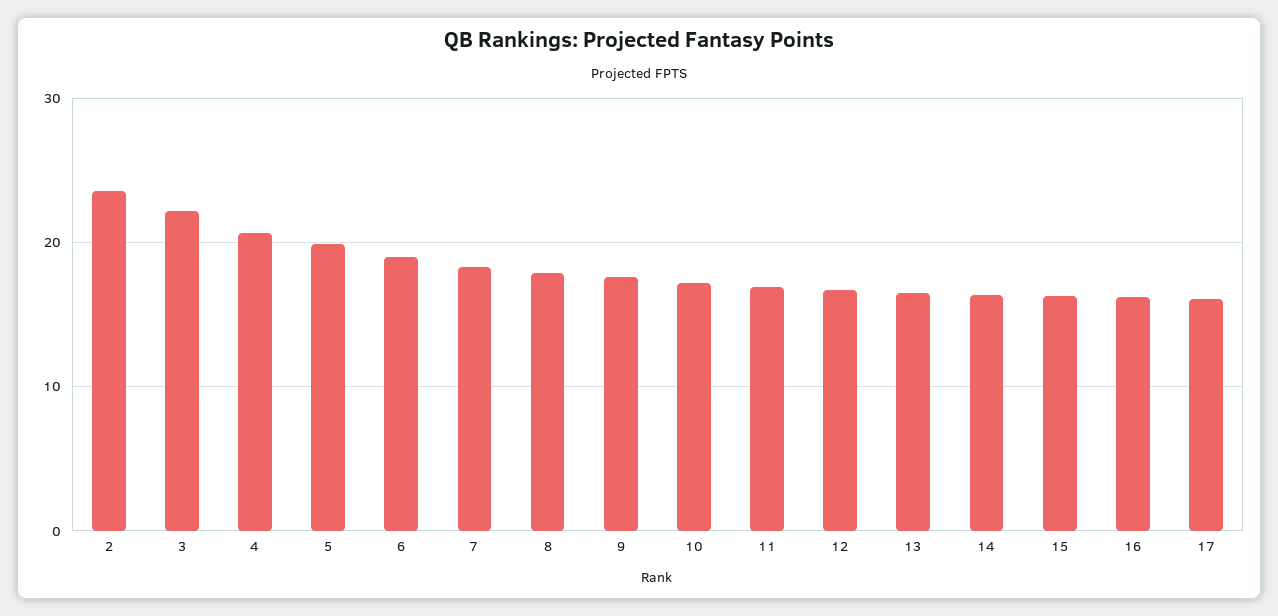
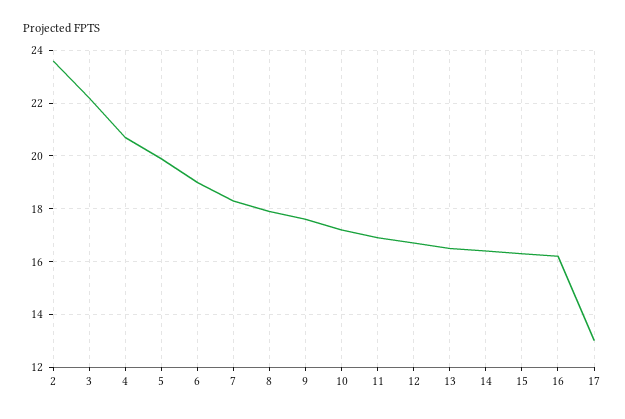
  {
    "2": 23.5,
    "3": 22,
    "4": 20.5,
    "5": 20,
    "6": 19,
    "7": 18.5,
    "8": 18,
    "9": 17.5,
    "10": 17,
    "11": 17,
    "12": 16.5,
    "13": 16.5,
    "14": 16.5,
    "15": 16.5,
    "16": 16,
-   "17": 16
+   "17": 13
  }

